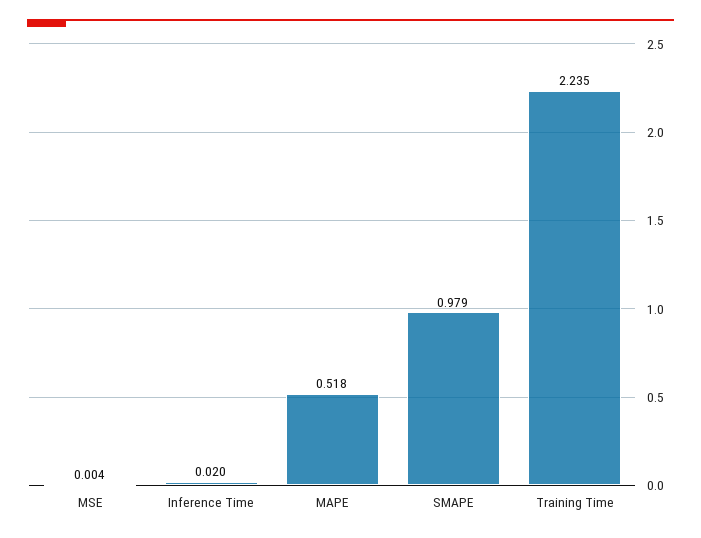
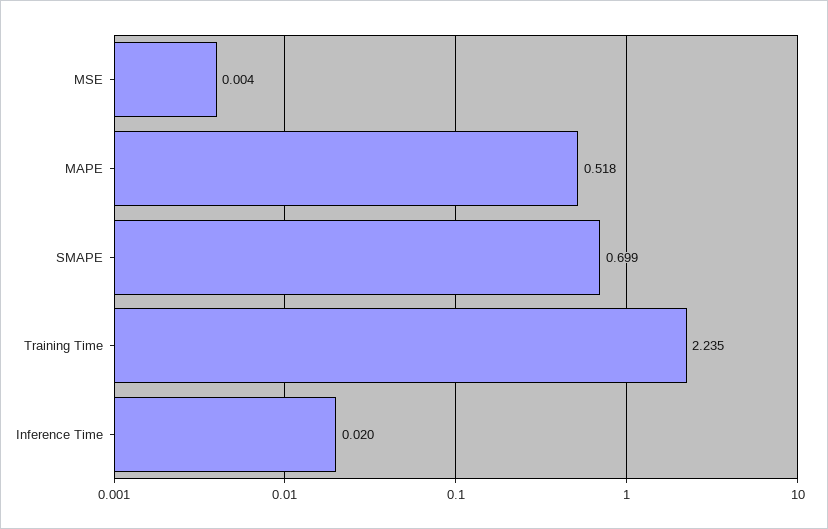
  {
    "MSE": 0.004,
    "Inference Time": 0.02,
    "MAPE": 0.518,
-   "SMAPE": 0.979,
+   "SMAPE": 0.699,
    "Training Time": 2.235
  }

